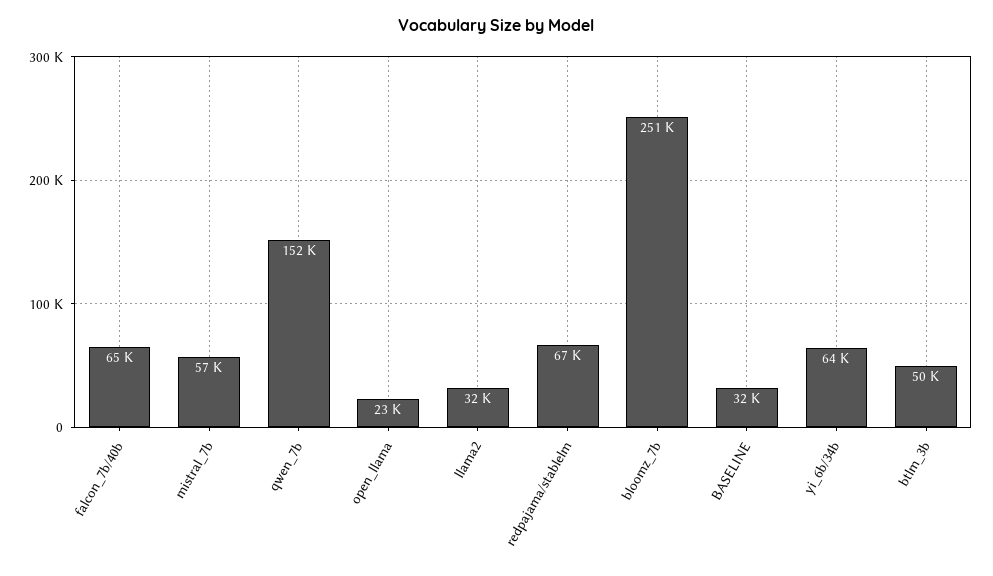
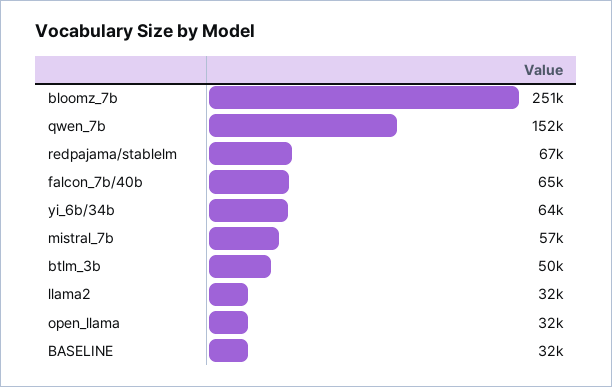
  {
    "falcon_7b/40b": 65000,
    "mistral_7b": 57000,
    "qwen_7b": 152000,
-   "open_llama": 23000,
+   "open_llama": 32000,
    "llama2": 32000,
    "redpajama/stablelm": 67000,
    "bloomz_7b": 251000,
    "BASELINE": 32000,
    "yi_6b/34b": 64000,
    "btlm_3b": 50000
  }

